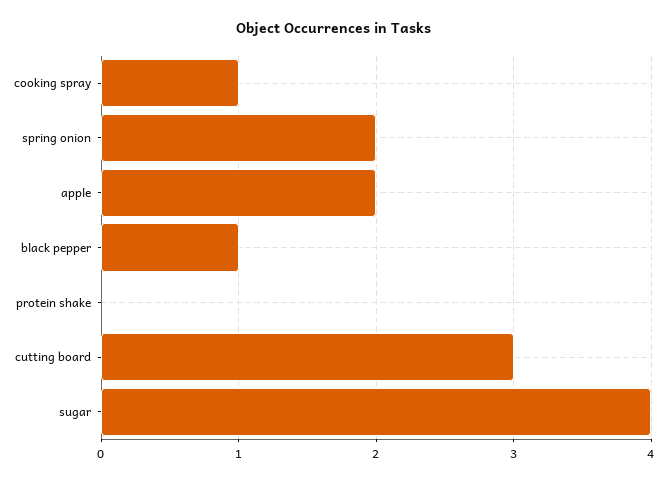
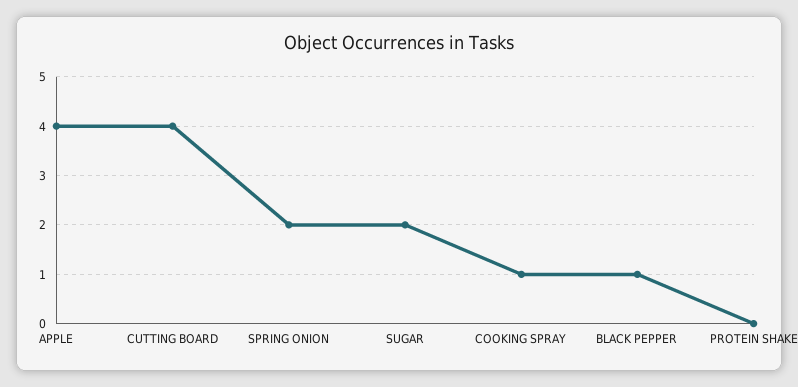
  {
    "cooking spray": 1,
    "spring onion": 2,
-   "apple": 2,
+   "apple": 4,
    "black pepper": 1,
    "protein shake": 0,
-   "cutting board": 3,
+   "cutting board": 4,
-   "sugar": 4
+   "sugar": 2
  }

